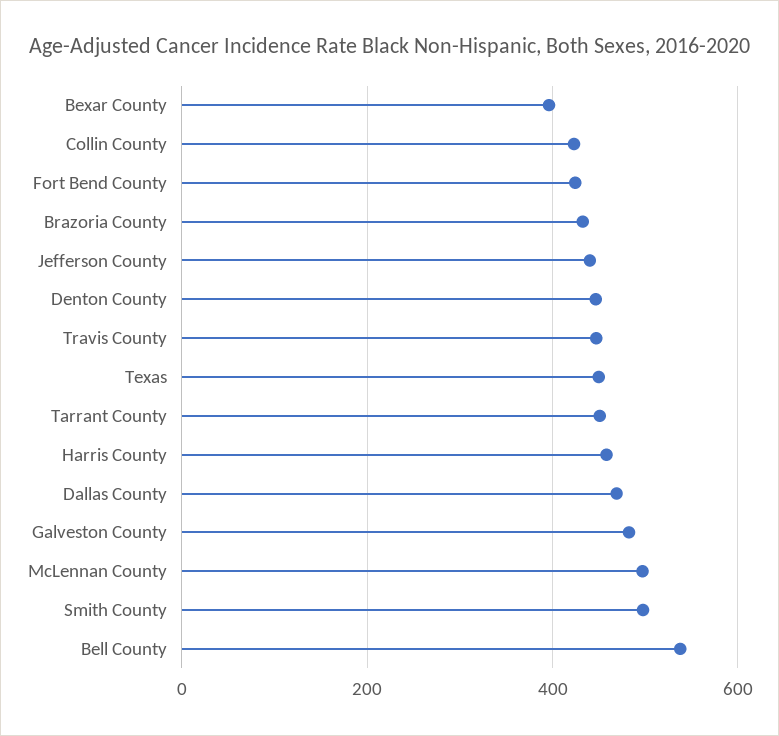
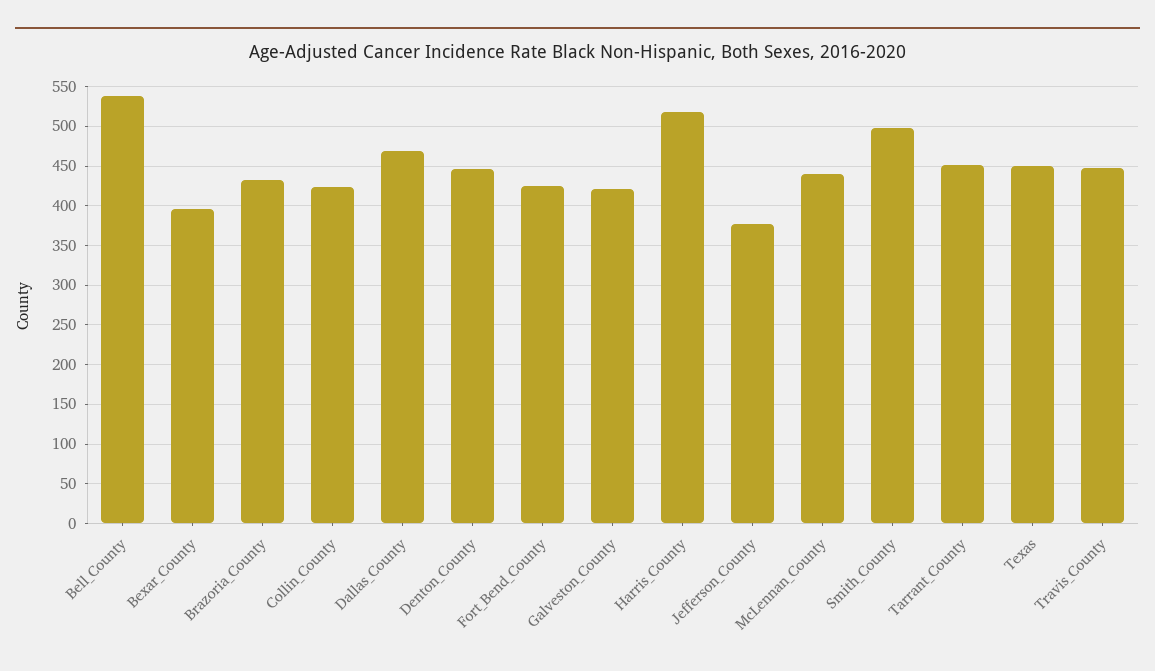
  {
    "Bexar County": 400,
    "Collin County": 420,
    "Fort Bend County": 420,
    "Brazoria County": 430,
-   "Jefferson County": 440,
+   "Jefferson County": 380,
    "Denton County": 450,
    "Travis County": 450,
    "Texas": 450,
    "Tarrant County": 450,
-   "Harris County": 460,
+   "Harris County": 520,
    "Dallas County": 470,
-   "Galveston County": 480,
+   "Galveston County": 420,
-   "McLennan County": 500,
+   "McLennan County": 440,
    "Smith County": 500,
    "Bell County": 540
  }

